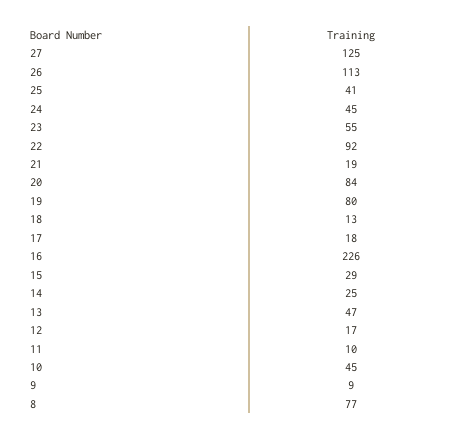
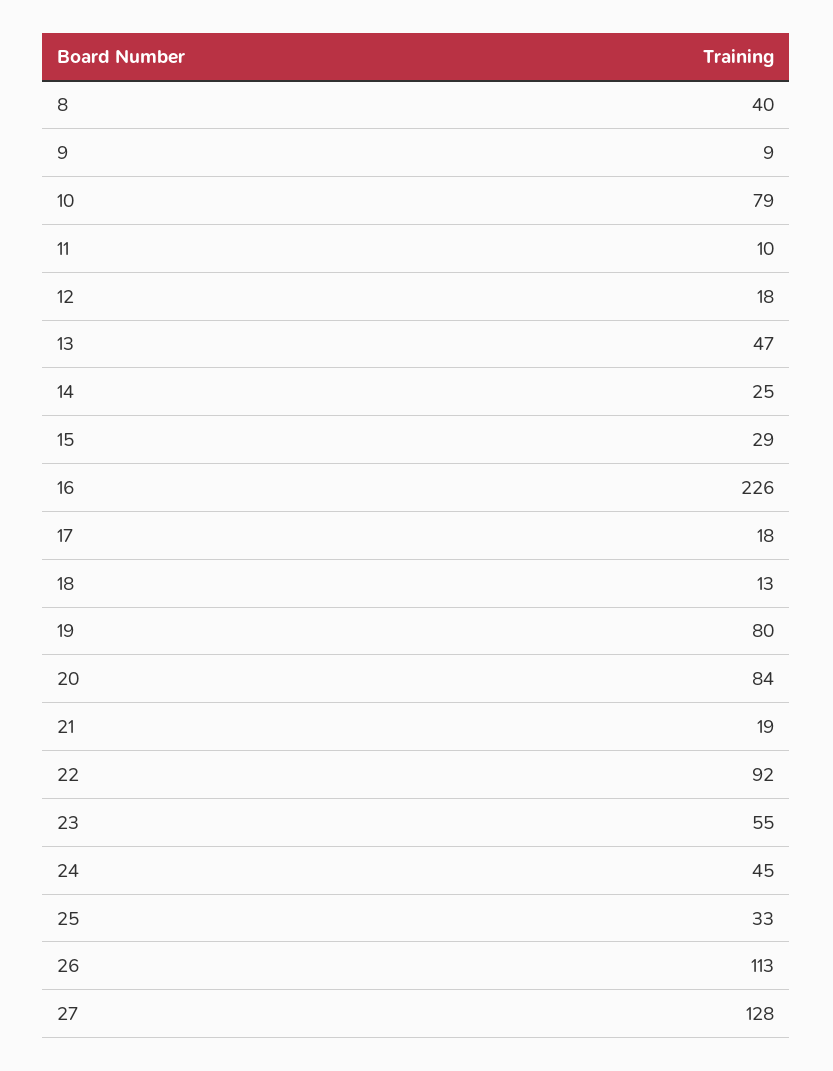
  {
-   "27": 125,
+   "27": 128,
    "26": 113,
-   "25": 41,
+   "25": 33,
    "24": 45,
    "23": 55,
    "22": 92,
    "21": 19,
    "20": 84,
    "19": 80,
    "18": 13,
    "17": 18,
    "16": 226,
    "15": 29,
    "14": 25,
    "13": 47,
-   "12": 17,
+   "12": 18,
    "11": 10,
-   "10": 45,
+   "10": 79,
    "9": 9,
-   "8": 77
+   "8": 40
  }

